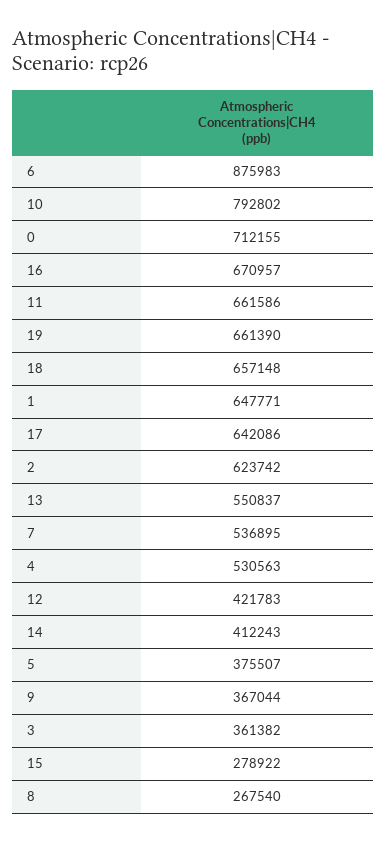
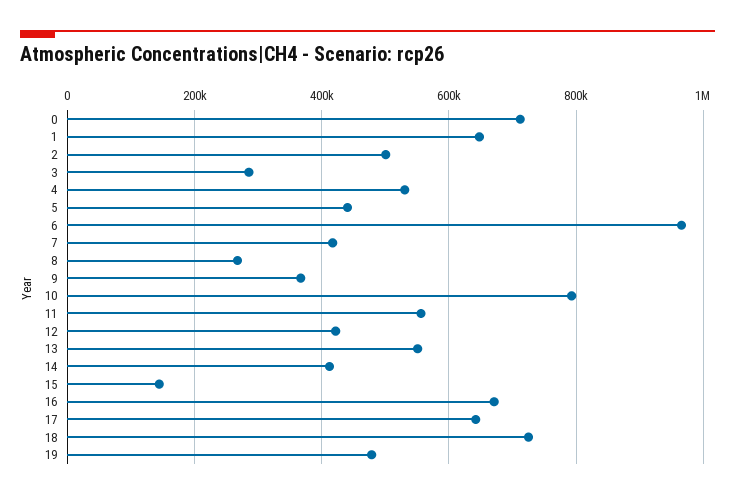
  {
-   "6": 875983,
+   "6": 960000,
    "10": 792802,
    "0": 712155,
    "16": 670957,
-   "11": 661586,
+   "11": 560000,
-   "19": 661390,
+   "19": 480000,
-   "18": 657148,
+   "18": 720000,
    "1": 647771,
    "17": 642086,
-   "2": 623742,
+   "2": 500000,
    "13": 550837,
-   "7": 536895,
+   "7": 420000,
    "4": 530563,
    "12": 421783,
    "14": 412243,
-   "5": 375507,
+   "5": 440000,
    "9": 367044,
-   "3": 361382,
+   "3": 280000,
-   "15": 278922,
+   "15": 140000,
    "8": 267540
  }

